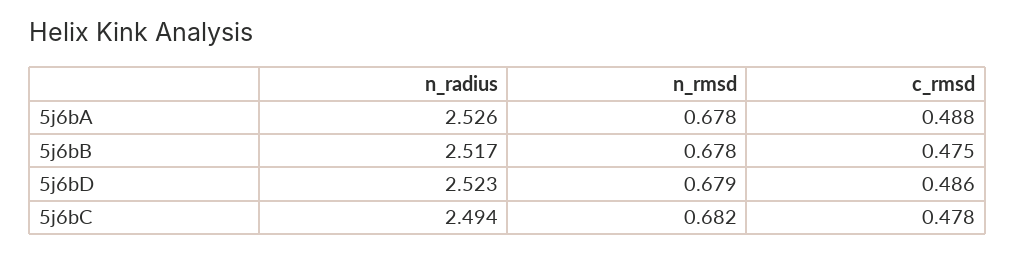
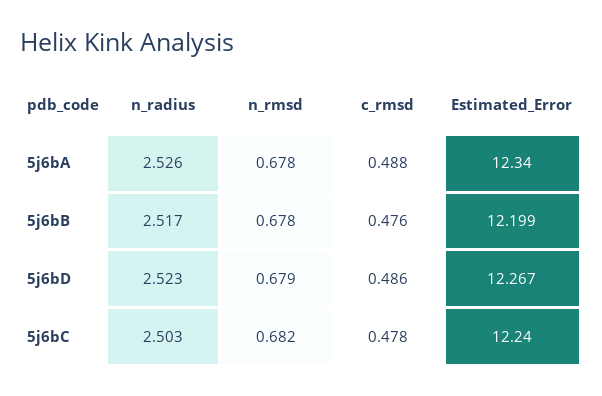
  {
    "n_radius": {
      "5j6bA": 2.526,
      "5j6bB": 2.517,
      "5j6bD": 2.523,
-     "5j6bC": 2.494
+     "5j6bC": 2.503
    },
    "n_rmsd": {
      "5j6bA": 0.678,
      "5j6bB": 0.678,
      "5j6bD": 0.679,
      "5j6bC": 0.682
    },
    "c_rmsd": {
      "5j6bA": 0.488,
-     "5j6bB": 0.475,
+     "5j6bB": 0.476,
      "5j6bD": 0.486,
      "5j6bC": 0.478
-   }
+   },
+   "Estimated_Error": {
+     "5j6bA": 12.34,
+     "5j6bB": 12.199,
+     "5j6bD": 12.267,
+     "5j6bC": 12.24
+   }
  }

